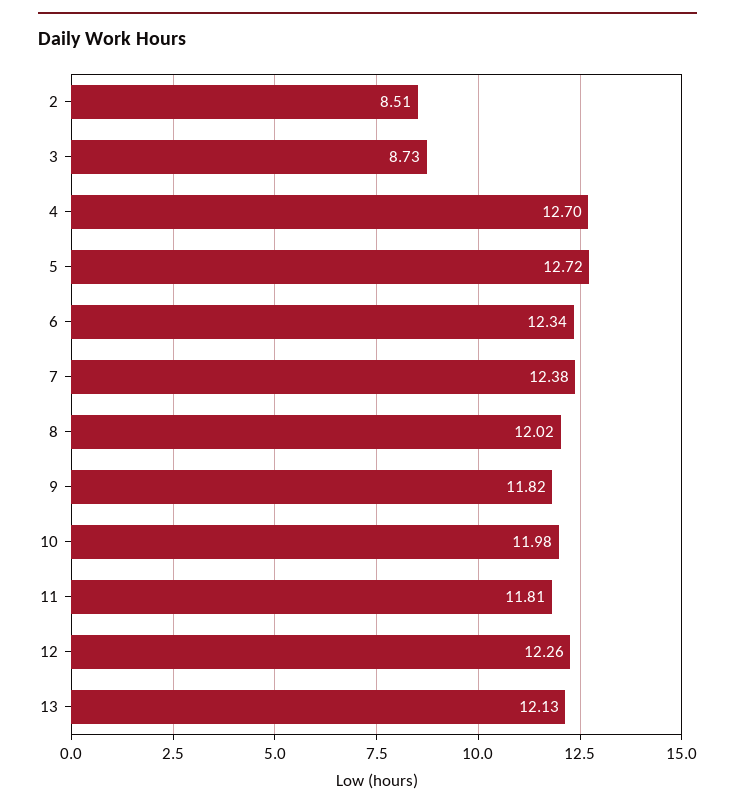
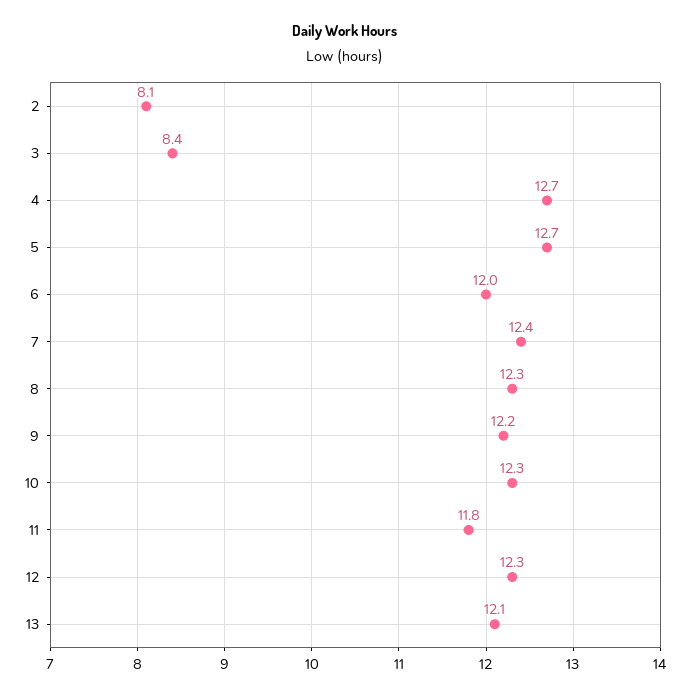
  {
-   "2": 8.51,
+   "2": 8.1,
-   "3": 8.73,
+   "3": 8.4,
    "4": 12.7,
    "5": 12.72,
-   "6": 12.34,
+   "6": 12,
    "7": 12.38,
-   "8": 12.02,
+   "8": 12.3,
-   "9": 11.82,
+   "9": 12.2,
-   "10": 11.98,
+   "10": 12.3,
    "11": 11.81,
    "12": 12.26,
    "13": 12.13
  }

